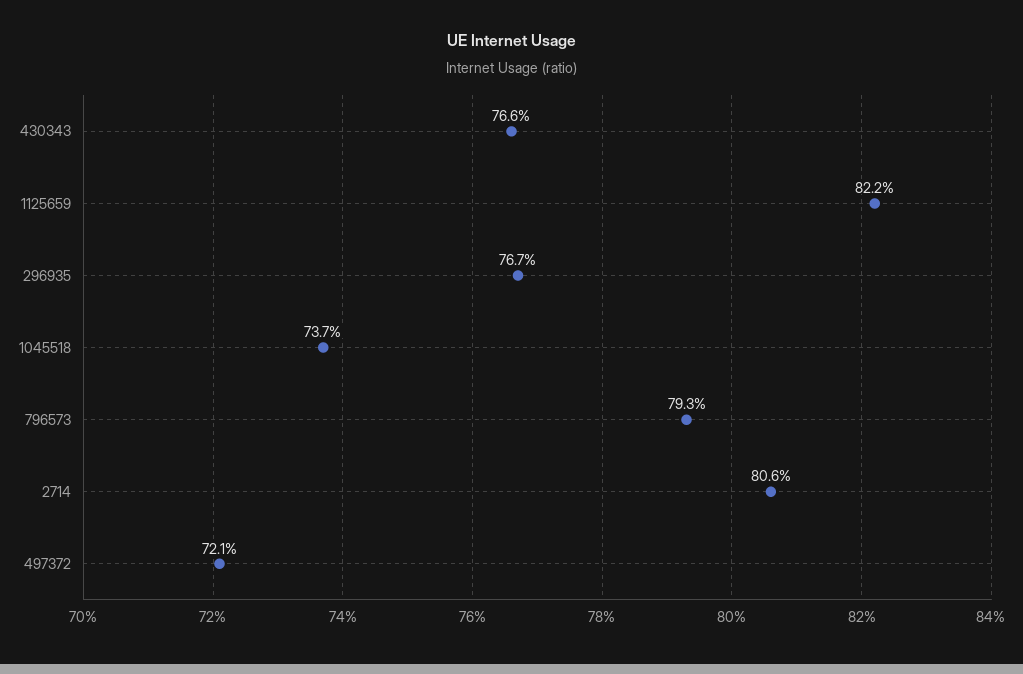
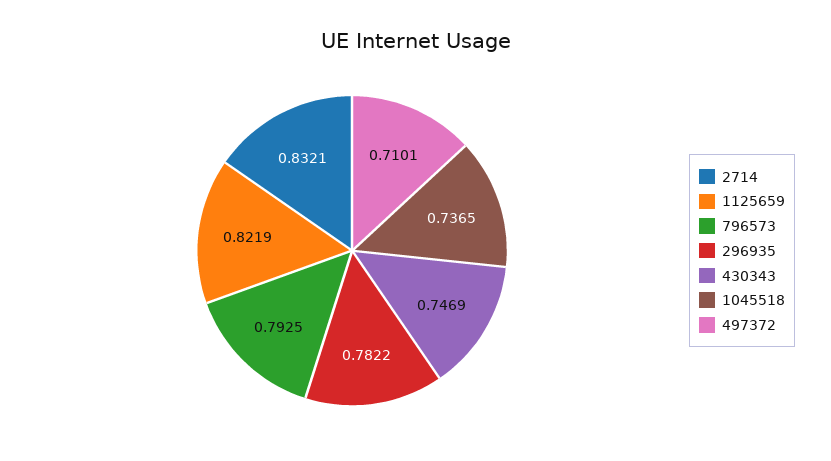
  {
-   "430343": 0.766,
+   "430343": 0.7469,
    "1125659": 0.8219,
-   "296935": 0.767,
+   "296935": 0.7822,
    "1045518": 0.7365,
    "796573": 0.7925,
-   "2714": 0.806,
+   "2714": 0.8321,
-   "497372": 0.721
+   "497372": 0.7101
  }

